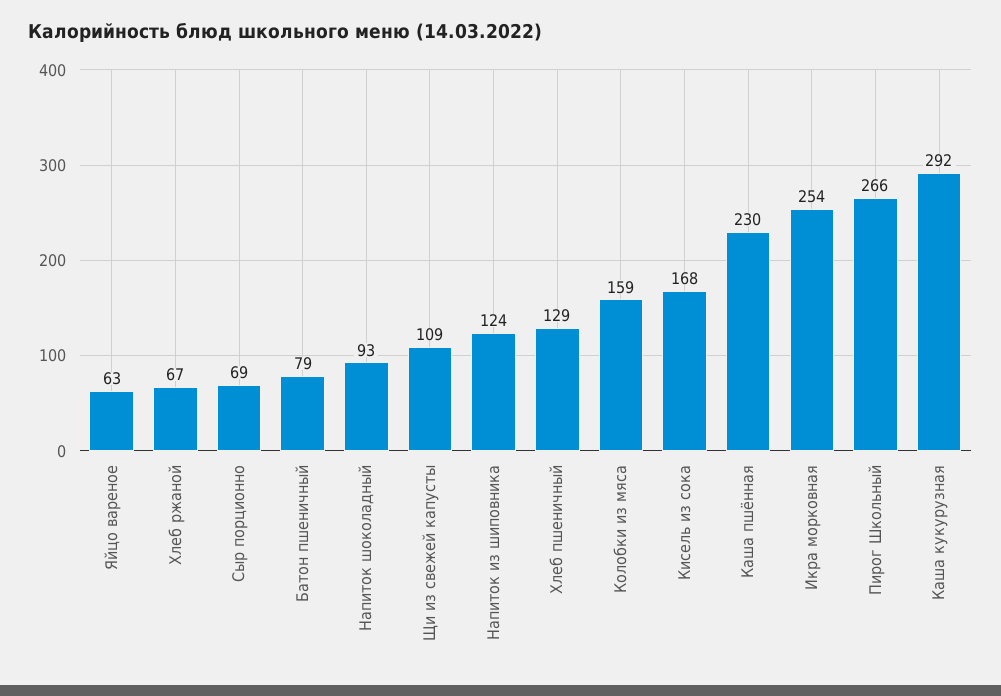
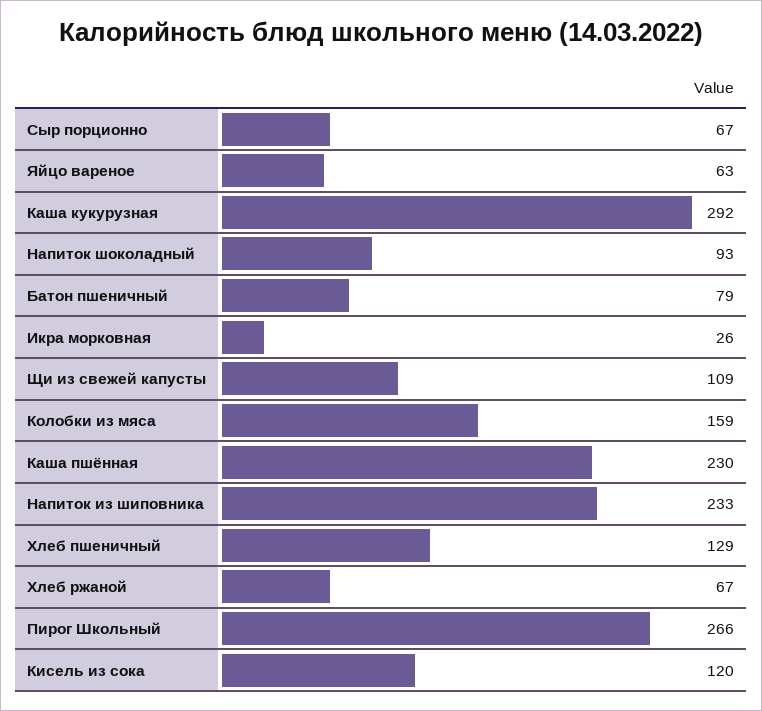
  {
    "Яйцо вареное": 63,
    "Хлеб ржаной": 67,
-   "Сыр порционно": 69,
+   "Сыр порционно": 67,
    "Батон пшеничный": 79,
    "Напиток шоколадный": 93,
    "Щи из свежей капусты": 109,
-   "Напиток из шиповника": 124,
+   "Напиток из шиповника": 233,
    "Хлеб пшеничный": 129,
    "Колобки из мяса": 159,
-   "Кисель из сока": 168,
+   "Кисель из сока": 120,
    "Каша пшённая": 230,
-   "Икра морковная": 254,
+   "Икра морковная": 26,
    "Пирог Школьный": 266,
    "Каша кукурузная": 292
  }

